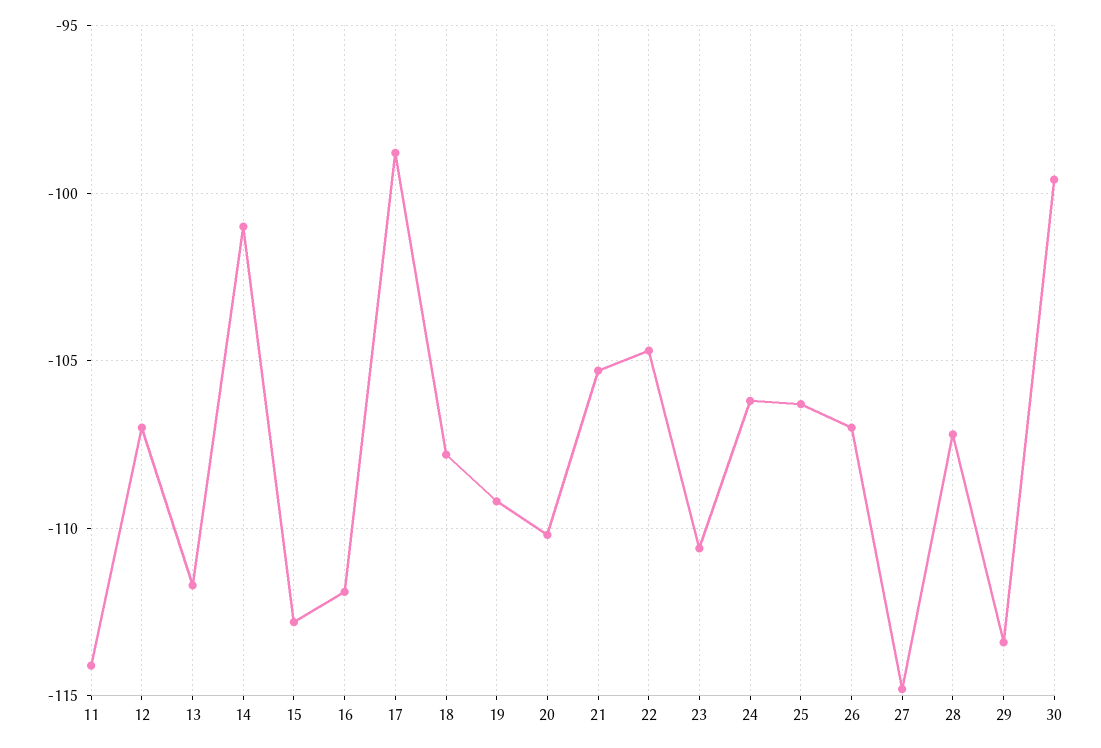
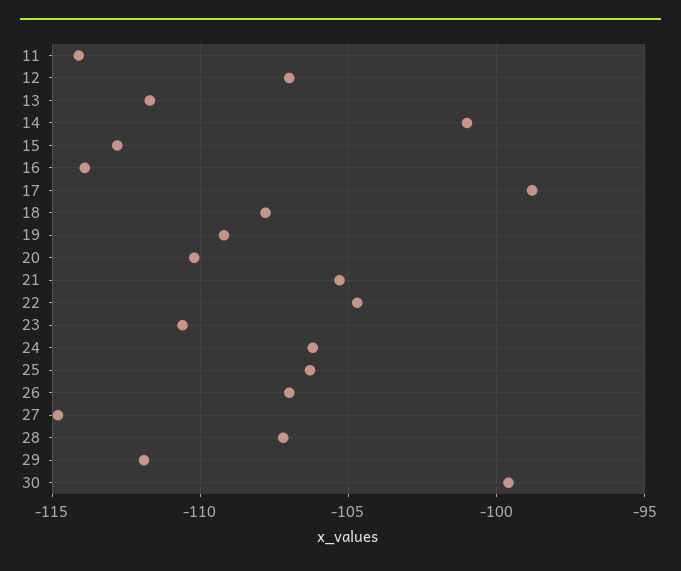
  {
    "11": -114,
    "12": -107,
    "13": -111.5,
    "14": -101,
    "15": -113,
-   "16": -112,
+   "16": -114,
    "17": -99,
    "18": -108,
    "19": -109,
    "20": -110,
    "21": -105.5,
    "22": -104.5,
    "23": -110.5,
    "24": -106,
    "25": -106.5,
    "26": -107,
    "27": -115,
    "28": -107,
-   "29": -113.5,
+   "29": -112,
    "30": -99.5
  }

